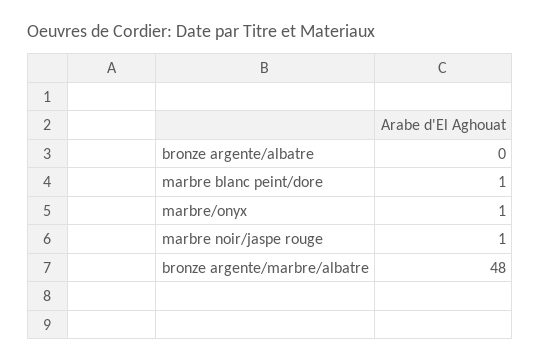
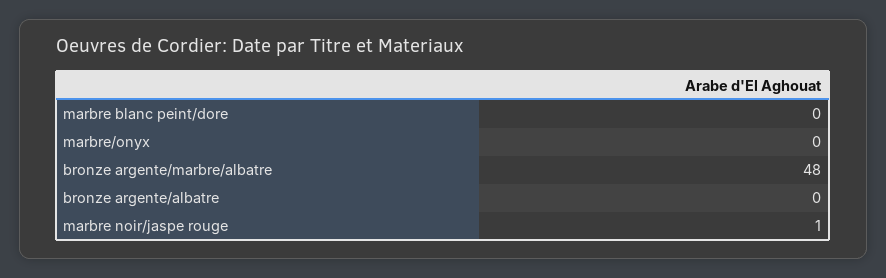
  {
    "bronze argente/albatre": 0,
-   "marbre blanc peint/dore": 1,
+   "marbre blanc peint/dore": 0,
-   "marbre/onyx": 1,
+   "marbre/onyx": 0,
    "marbre noir/jaspe rouge": 1,
    "bronze argente/marbre/albatre": 48
  }

